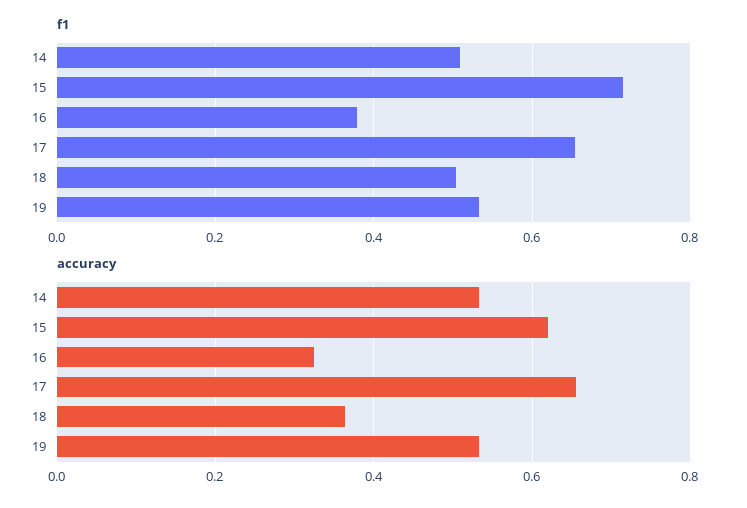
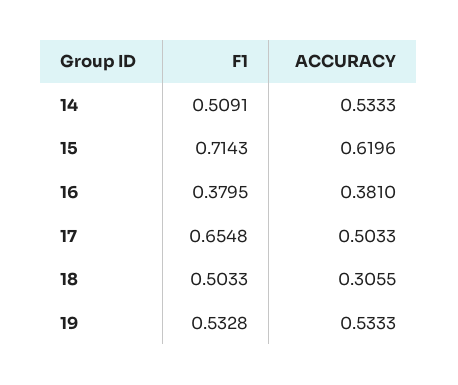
  {
    "f1": {
      "14": 0.5091,
      "15": 0.7143,
      "16": 0.3795,
      "17": 0.6548,
      "18": 0.5033,
      "19": 0.5328
    },
    "accuracy": {
      "14": 0.5333,
      "15": 0.6196,
-     "16": 0.32,
+     "16": 0.381,
-     "17": 0.66,
+     "17": 0.5033,
-     "18": 0.36,
+     "18": 0.3055,
      "19": 0.5333
    }
  }

